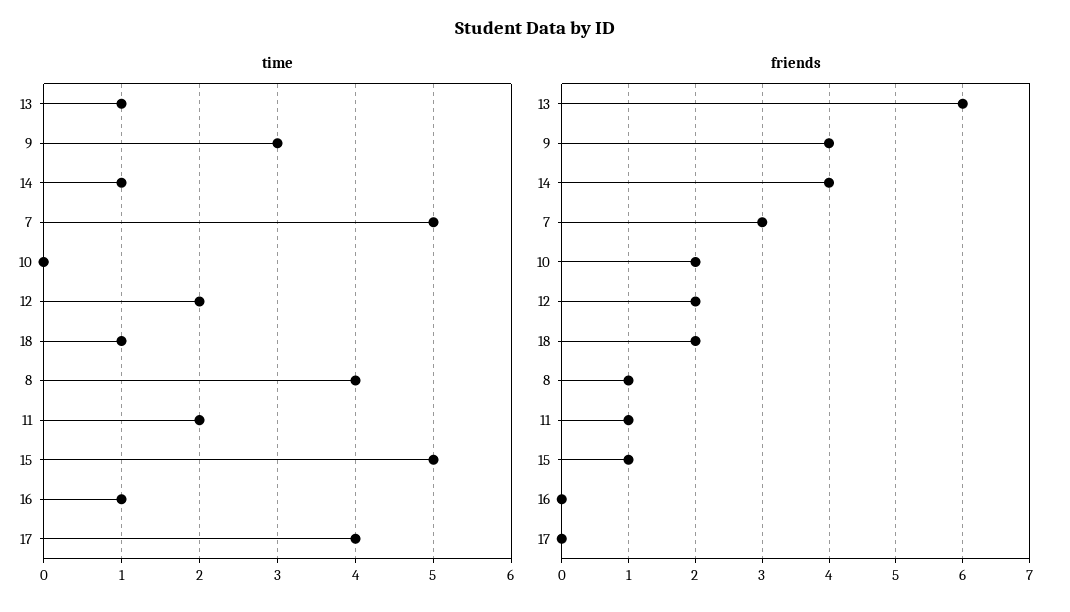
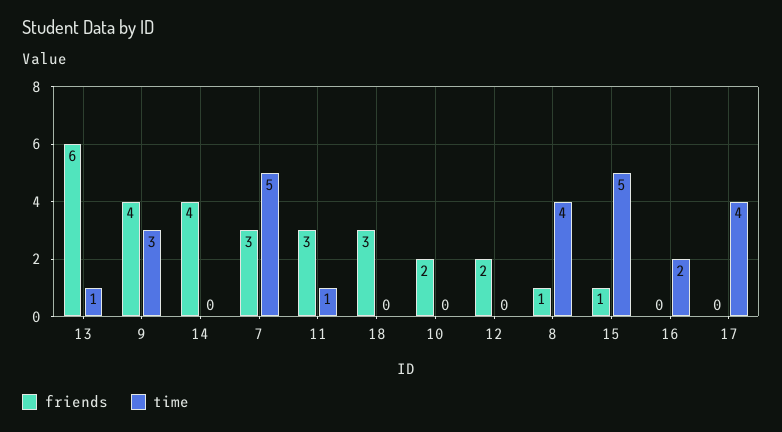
  {
    "time": {
      "13": 1,
      "9": 3,
-     "14": 1,
+     "14": 0,
      "7": 5,
      "10": 0,
-     "12": 2,
+     "12": 0,
-     "18": 1,
+     "18": 0,
      "8": 4,
-     "11": 2,
+     "11": 1,
      "15": 5,
-     "16": 1,
+     "16": 2,
      "17": 4
    },
    "friends": {
      "13": 6,
      "9": 4,
      "14": 4,
      "7": 3,
      "10": 2,
      "12": 2,
-     "18": 2,
+     "18": 3,
      "8": 1,
-     "11": 1,
+     "11": 3,
      "15": 1,
      "16": 0,
      "17": 0
    }
  }

